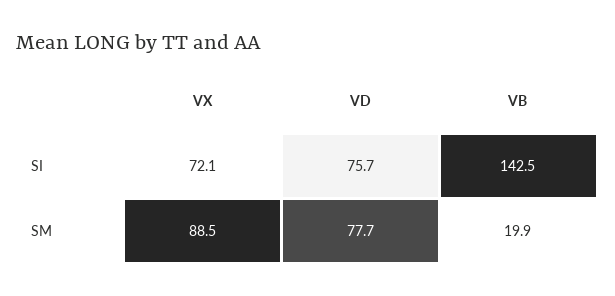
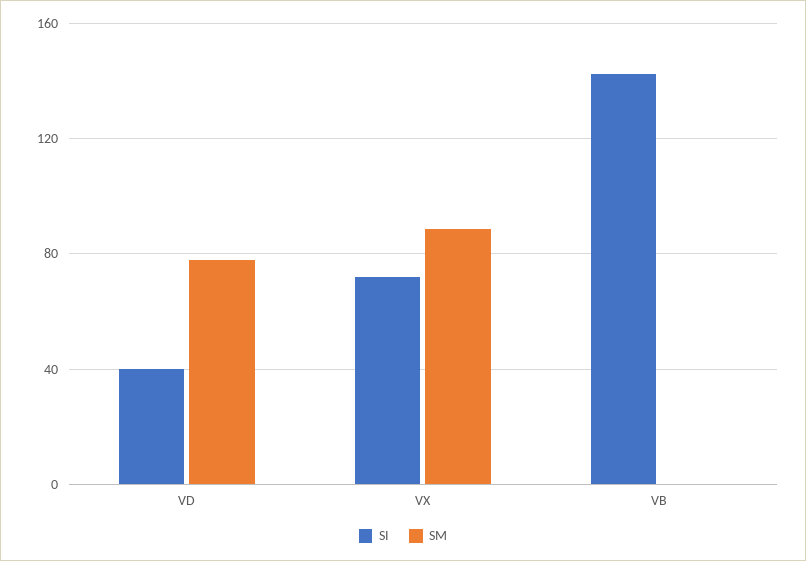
  {
    "SI": {
      "VX": 72.1,
-     "VD": 75.7,
+     "VD": 40,
      "VB": 142.5
    },
    "SM": {
      "VX": 88.5,
      "VD": 77.7,
-     "VB": 19.9
+     "VB": 0
    }
  }

